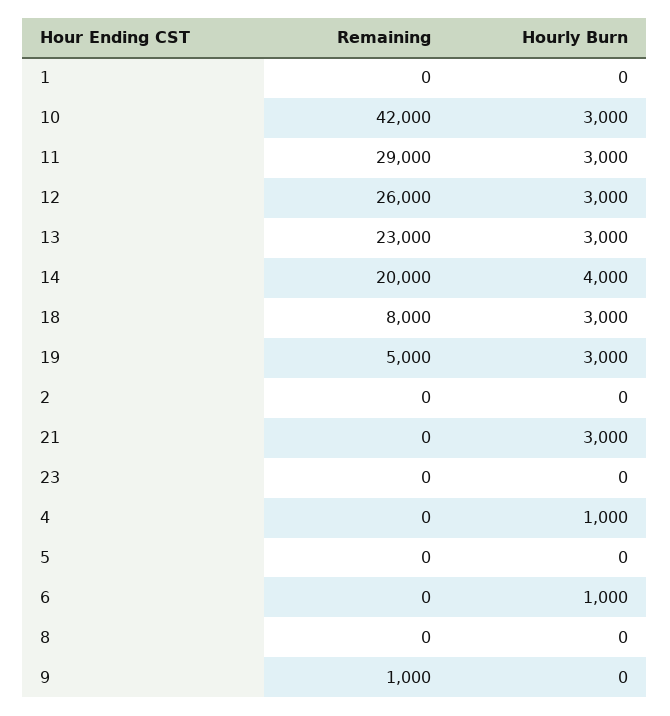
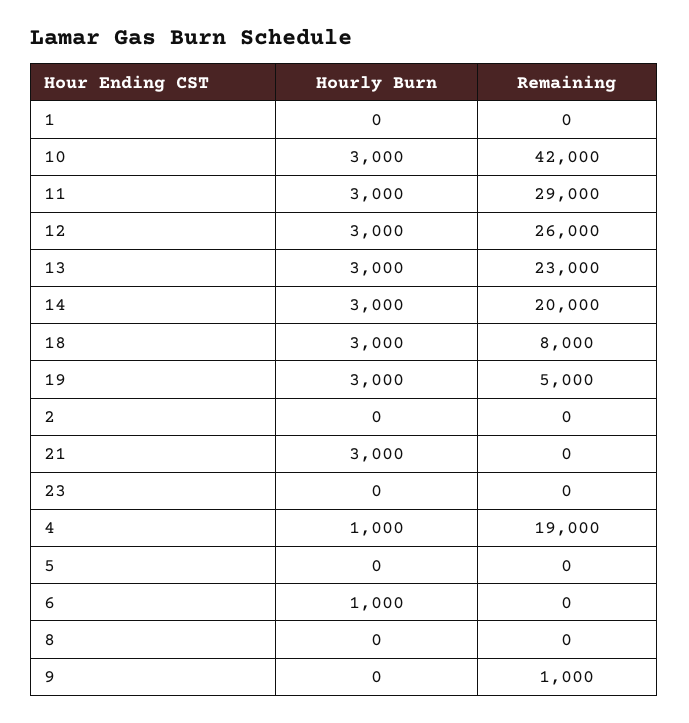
  {
    "Remaining": {
      "1": 0,
      "10": 42000,
      "11": 29000,
      "12": 26000,
      "13": 23000,
      "14": 20000,
      "18": 8000,
      "19": 5000,
      "2": 0,
      "21": 0,
      "23": 0,
-     "4": 0,
+     "4": 19000,
      "5": 0,
      "6": 0,
      "8": 0,
      "9": 1000
    },
    "Hourly Burn": {
      "1": 0,
      "10": 3000,
      "11": 3000,
      "12": 3000,
      "13": 3000,
-     "14": 4000,
+     "14": 3000,
      "18": 3000,
      "19": 3000,
      "2": 0,
      "21": 3000,
      "23": 0,
      "4": 1000,
      "5": 0,
      "6": 1000,
      "8": 0,
      "9": 0
    }
  }

